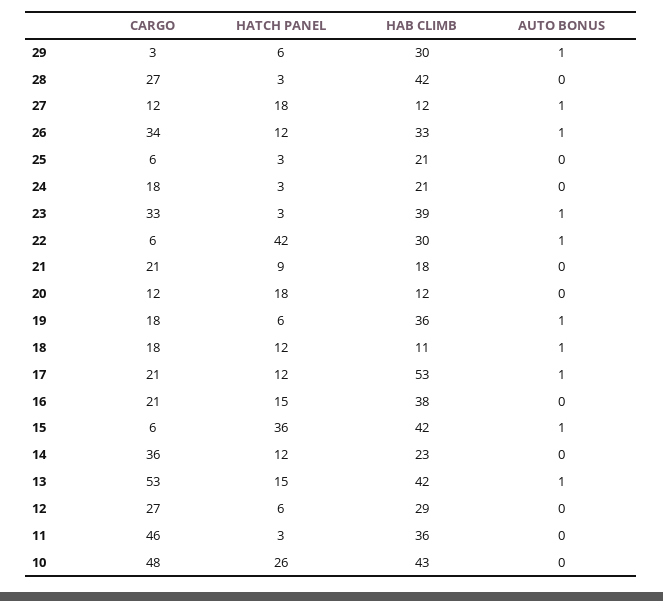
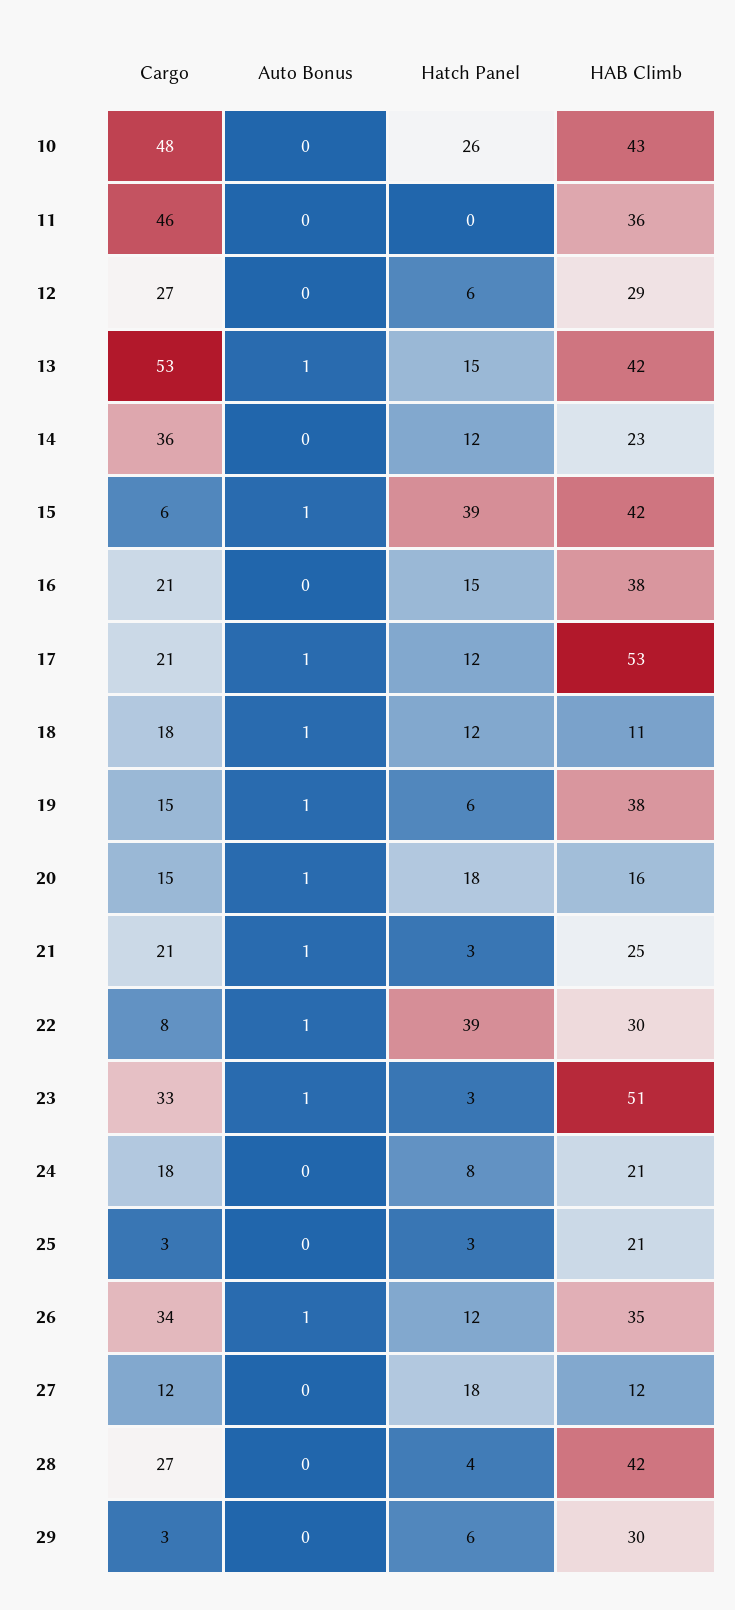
  {
    "CARGO": {
      "29": 3,
      "28": 27,
      "27": 12,
      "26": 34,
-     "25": 6,
+     "25": 3,
      "24": 18,
      "23": 33,
-     "22": 6,
+     "22": 8,
      "21": 21,
-     "20": 12,
+     "20": 15,
-     "19": 18,
+     "19": 15,
      "18": 18,
      "17": 21,
      "16": 21,
      "15": 6,
      "14": 36,
      "13": 53,
      "12": 27,
      "11": 46,
      "10": 48
    },
    "HATCH PANEL": {
      "29": 6,
-     "28": 3,
+     "28": 4,
      "27": 18,
      "26": 12,
      "25": 3,
-     "24": 3,
+     "24": 8,
      "23": 3,
-     "22": 42,
+     "22": 39,
-     "21": 9,
+     "21": 3,
      "20": 18,
      "19": 6,
      "18": 12,
      "17": 12,
      "16": 15,
-     "15": 36,
+     "15": 39,
      "14": 12,
      "13": 15,
      "12": 6,
-     "11": 3,
+     "11": 0,
      "10": 26
    },
    "HAB CLIMB": {
      "29": 30,
      "28": 42,
      "27": 12,
-     "26": 33,
+     "26": 35,
      "25": 21,
      "24": 21,
-     "23": 39,
+     "23": 51,
      "22": 30,
-     "21": 18,
+     "21": 25,
-     "20": 12,
+     "20": 16,
-     "19": 36,
+     "19": 38,
      "18": 11,
      "17": 53,
      "16": 38,
      "15": 42,
      "14": 23,
      "13": 42,
      "12": 29,
      "11": 36,
      "10": 43
    },
    "AUTO BONUS": {
-     "29": 1,
+     "29": 0,
      "28": 0,
-     "27": 1,
+     "27": 0,
      "26": 1,
      "25": 0,
      "24": 0,
      "23": 1,
      "22": 1,
-     "21": 0,
+     "21": 1,
-     "20": 0,
+     "20": 1,
      "19": 1,
      "18": 1,
      "17": 1,
      "16": 0,
      "15": 1,
      "14": 0,
      "13": 1,
      "12": 0,
      "11": 0,
      "10": 0
    }
  }

